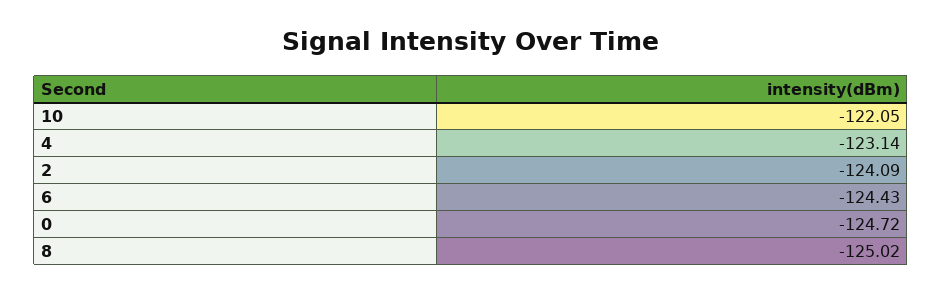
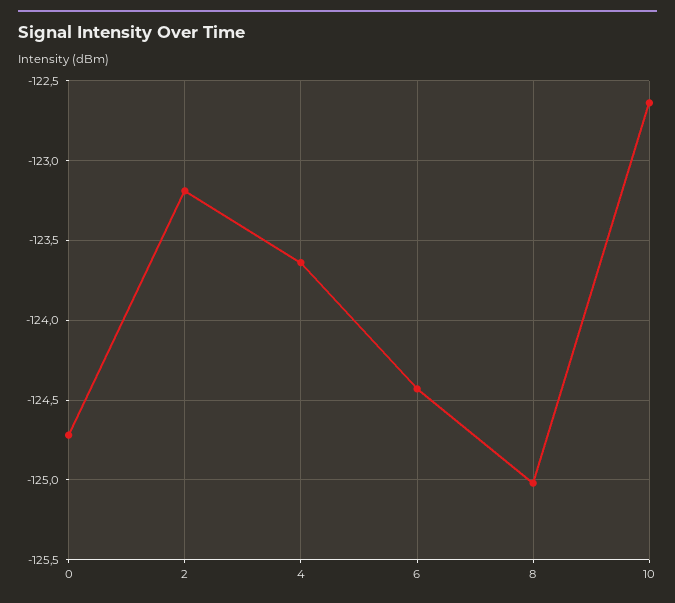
  {
-   "10": -122.05,
+   "10": -122.65,
-   "4": -123.14,
+   "4": -123.65,
-   "2": -124.09,
+   "2": -123.2,
    "6": -124.43,
    "0": -124.72,
    "8": -125.02
  }

